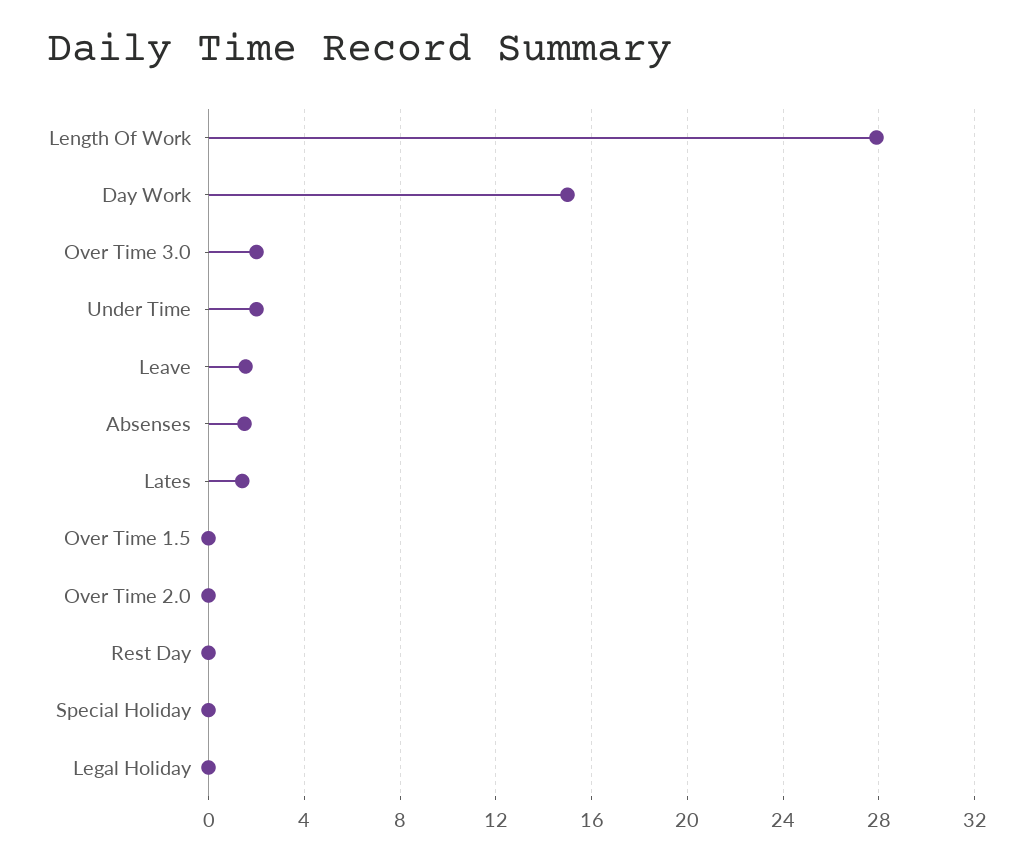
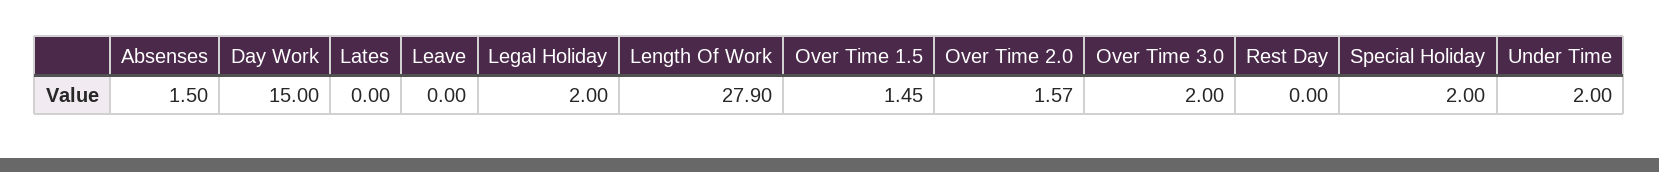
  {
    "Length Of Work": 27.9,
    "Day Work": 15,
    "Over Time 3.0": 2,
    "Under Time": 2,
-   "Leave": 1.5,
+   "Leave": 0,
    "Absenses": 1.5,
-   "Lates": 1.5,
+   "Lates": 0,
-   "Over Time 1.5": 0,
+   "Over Time 1.5": 1.45,
-   "Over Time 2.0": 0,
+   "Over Time 2.0": 1.57,
    "Rest Day": 0,
-   "Special Holiday": 0,
+   "Special Holiday": 2,
-   "Legal Holiday": 0
+   "Legal Holiday": 2
  }

